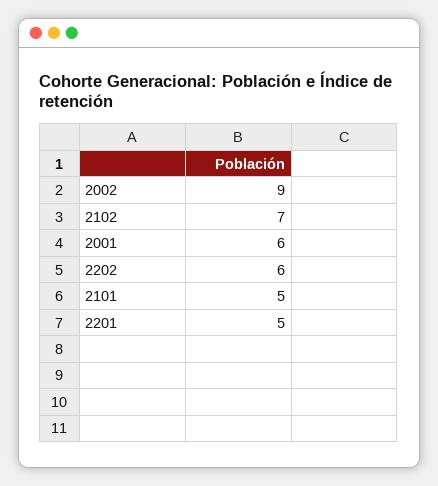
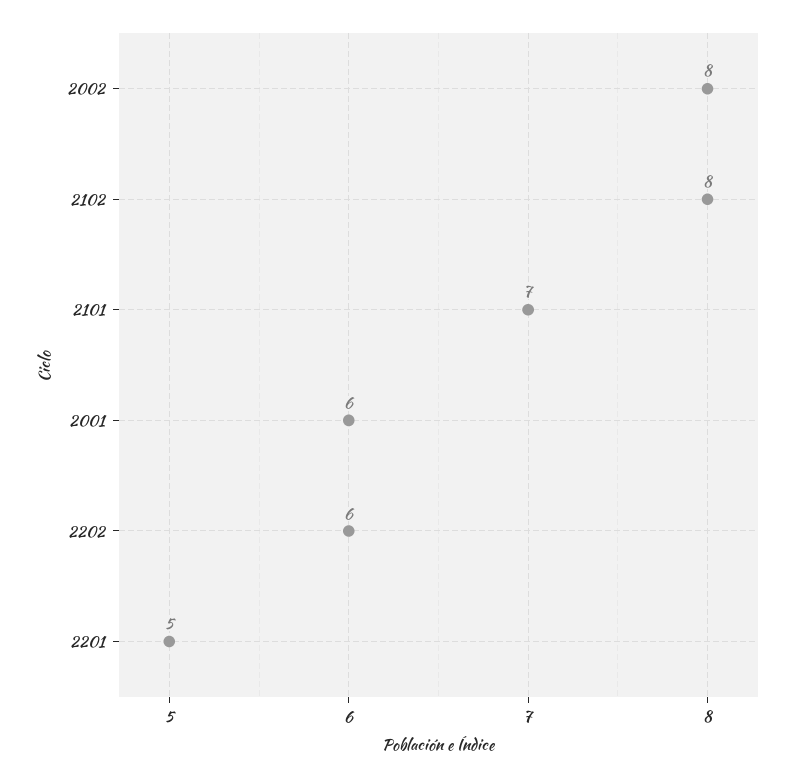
  {
-   "2002": 9,
+   "2002": 8,
-   "2102": 7,
+   "2102": 8,
    "2001": 6,
    "2202": 6,
-   "2101": 5,
+   "2101": 7,
    "2201": 5
  }

